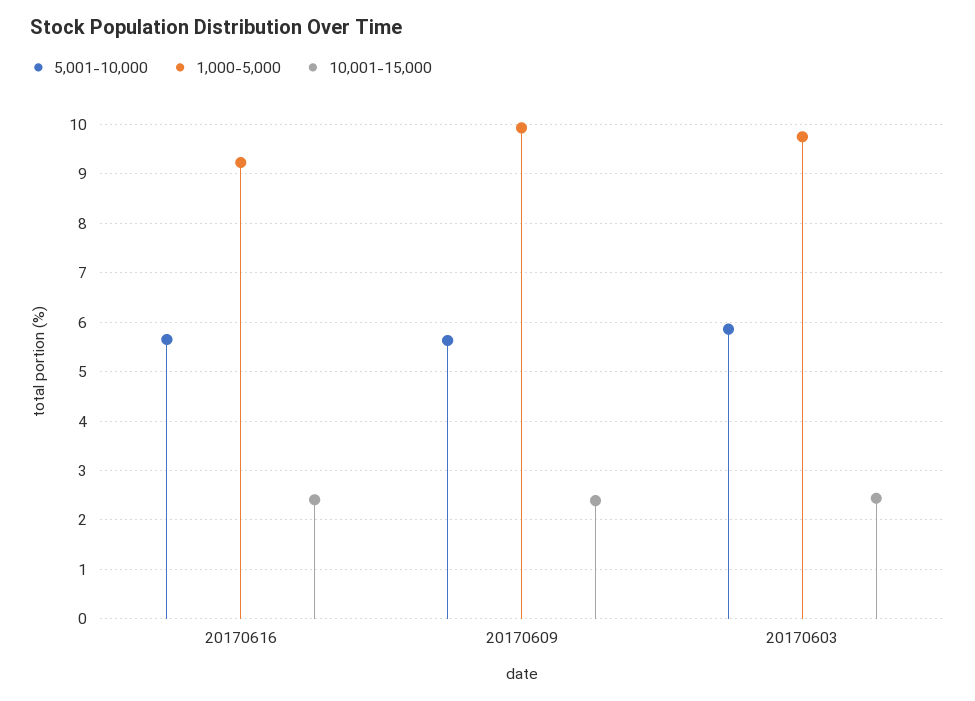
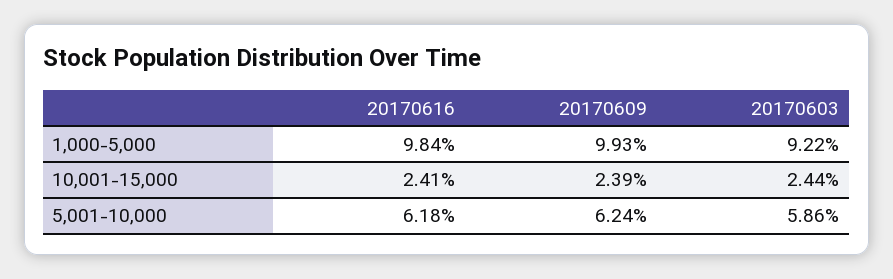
  {
    "5,001-10,000": {
-     "20170616": 5.6,
+     "20170616": 6.18,
-     "20170609": 5.6,
+     "20170609": 6.24,
      "20170603": 5.86
    },
    "1,000-5,000": {
-     "20170616": 9.2,
+     "20170616": 9.84,
      "20170609": 9.93,
-     "20170603": 9.8
+     "20170603": 9.22
    },
    "10,001-15,000": {
      "20170616": 2.41,
      "20170609": 2.39,
      "20170603": 2.44
    }
  }

